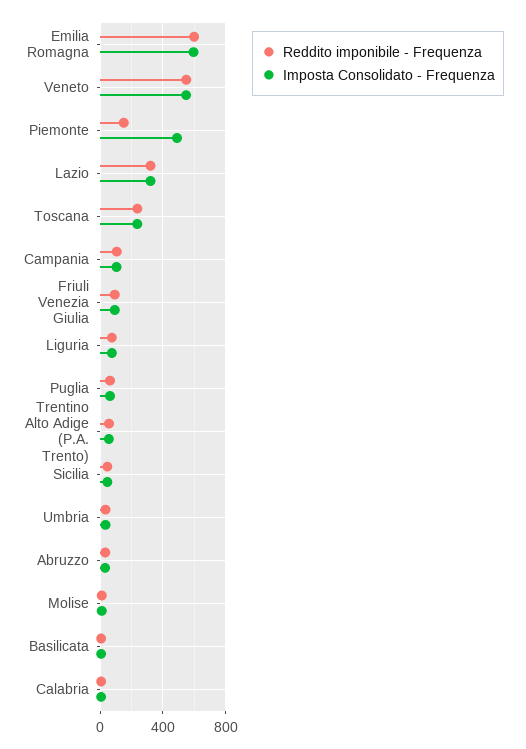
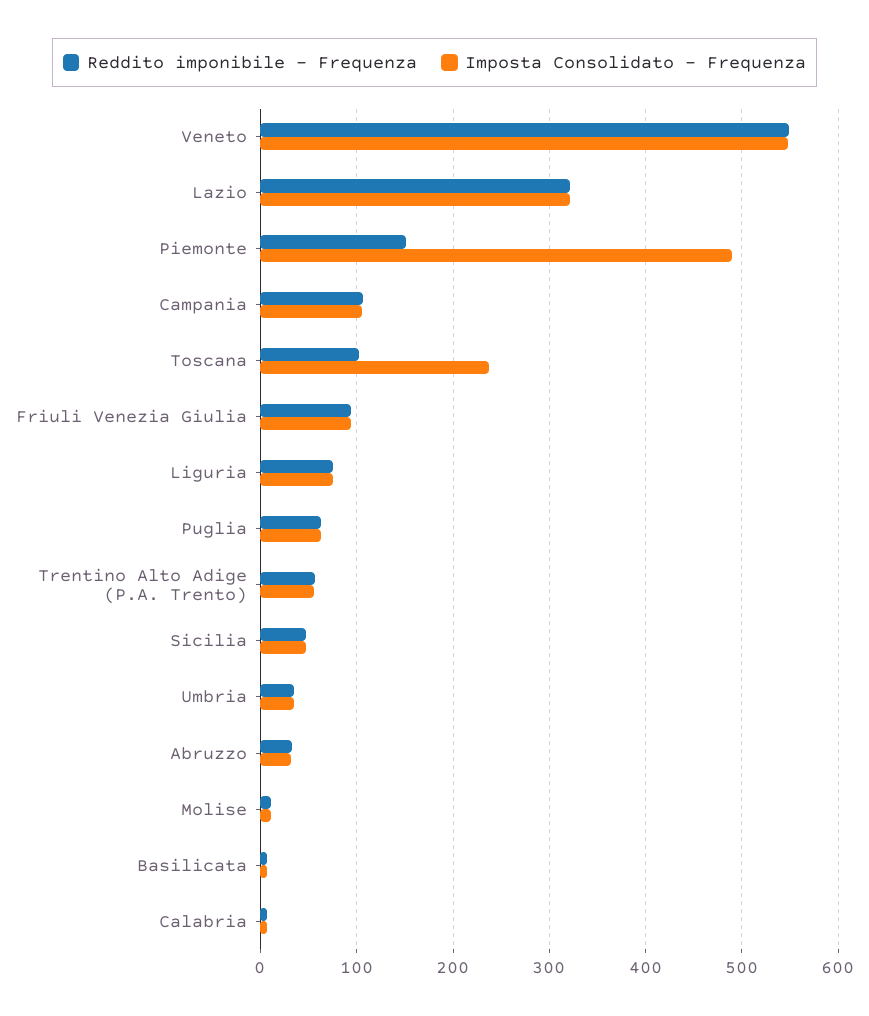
  {
    "Reddito imponibile - Frequenza": {
-     "Emilia Romagna": 600,
      "Veneto": 550,
      "Piemonte": 150,
      "Lazio": 320,
-     "Toscana": 250,
+     "Toscana": 100,
      "Campania": 110,
      "Friuli Venezia Giulia": 90,
      "Liguria": 80,
      "Puglia": 60,
      "Trentino Alto Adige (P.A. Trento)": 60,
      "Sicilia": 50,
      "Umbria": 40,
      "Abruzzo": 30,
      "Molise": 10,
      "Basilicata": 10,
      "Calabria": 10
    },
    "Imposta Consolidato - Frequenza": {
-     "Emilia Romagna": 600,
      "Veneto": 550,
      "Piemonte": 490,
      "Lazio": 320,
      "Toscana": 240,
      "Campania": 110,
      "Friuli Venezia Giulia": 90,
      "Liguria": 80,
      "Puglia": 60,
      "Trentino Alto Adige (P.A. Trento)": 60,
      "Sicilia": 50,
      "Umbria": 40,
      "Abruzzo": 30,
      "Molise": 10,
      "Basilicata": 10,
      "Calabria": 10
    }
  }

